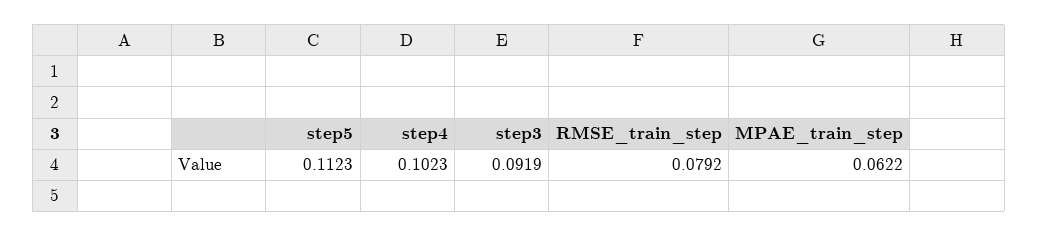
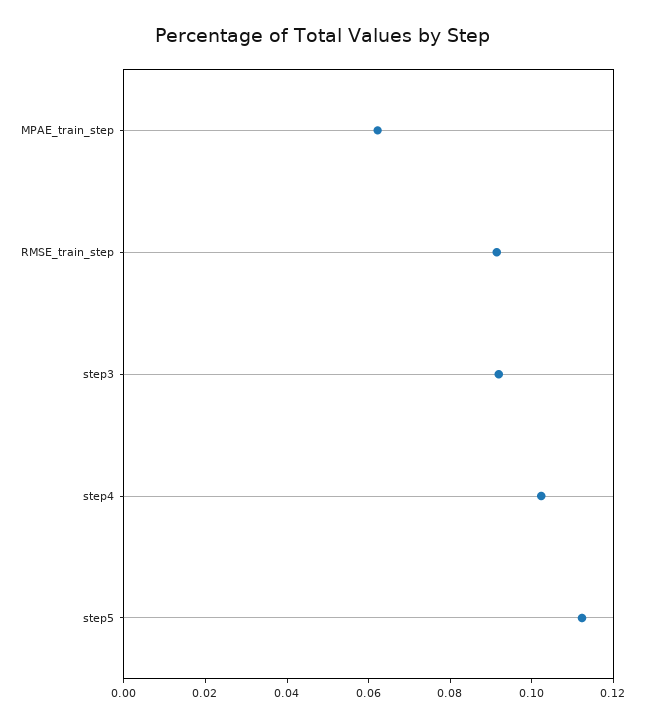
  {
    "step5": 0.1123,
    "step4": 0.1023,
    "step3": 0.0919,
-   "RMSE_train_step": 0.0792,
+   "RMSE_train_step": 0.09,
    "MPAE_train_step": 0.0622
  }

